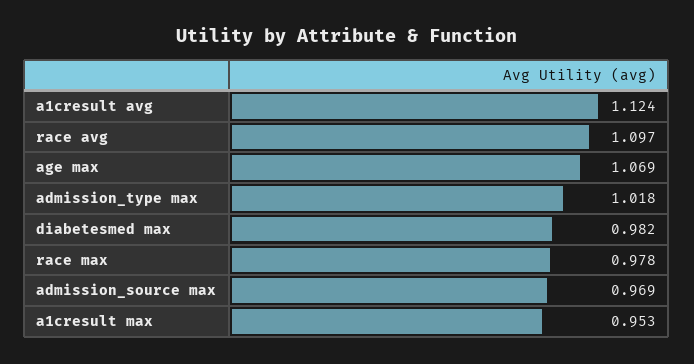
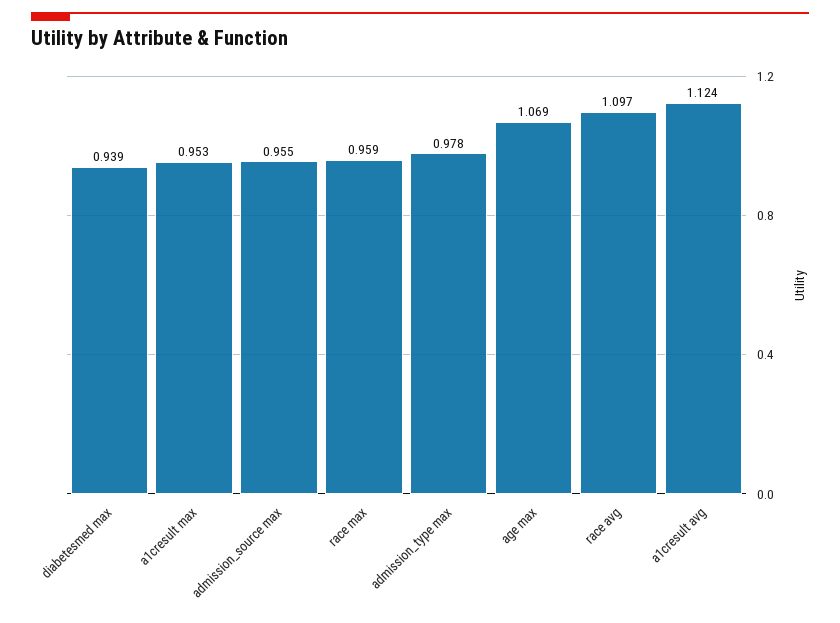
  {
    "a1cresult avg": 1.124,
    "race avg": 1.097,
    "age max": 1.069,
-   "admission_type max": 1.018,
+   "admission_type max": 0.978,
-   "diabetesmed max": 0.982,
+   "diabetesmed max": 0.939,
-   "race max": 0.978,
+   "race max": 0.959,
-   "admission_source max": 0.969,
+   "admission_source max": 0.955,
    "a1cresult max": 0.953
  }

